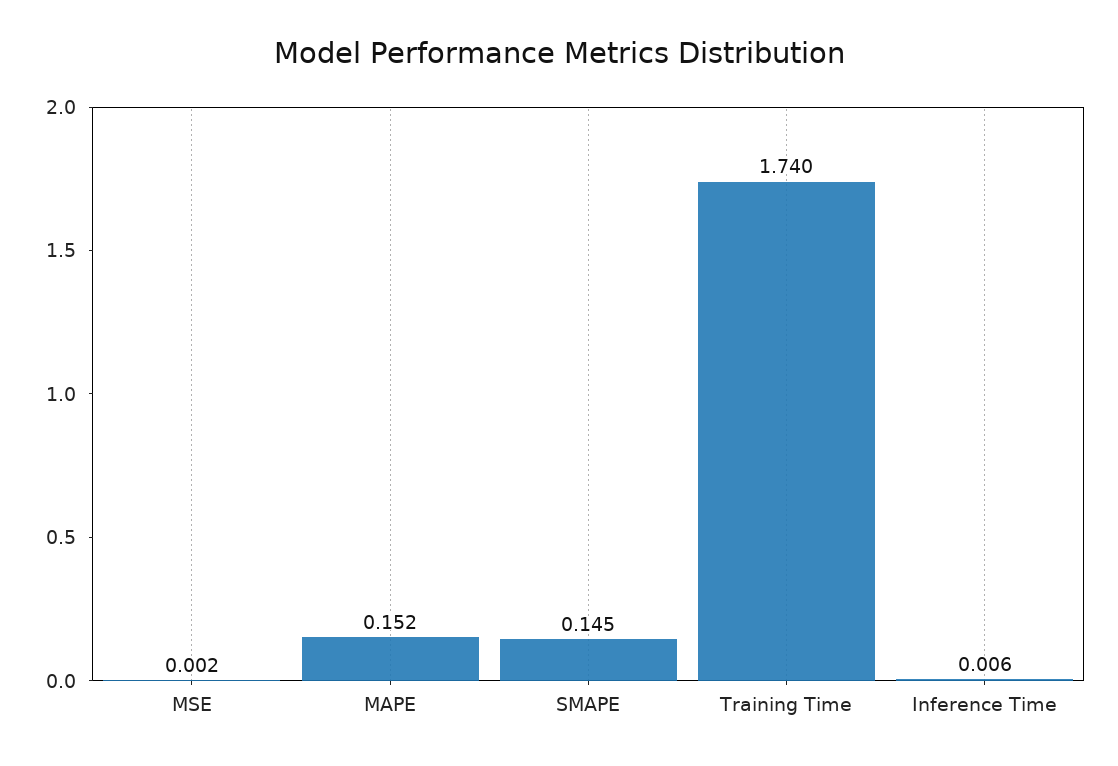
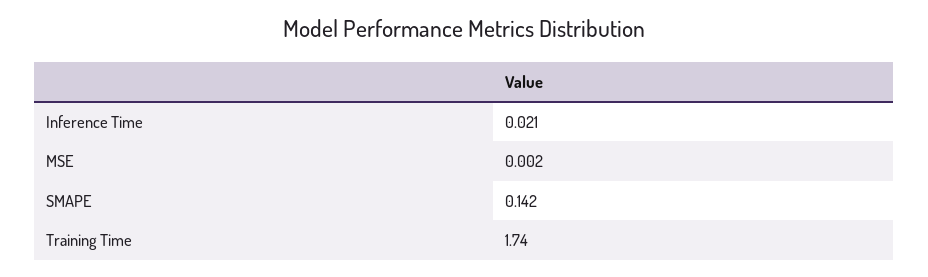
  {
    "MSE": 0.002,
-   "MAPE": 0.152,
-   "SMAPE": 0.145,
+   "SMAPE": 0.142,
    "Training Time": 1.74,
-   "Inference Time": 0.006
+   "Inference Time": 0.021
  }

